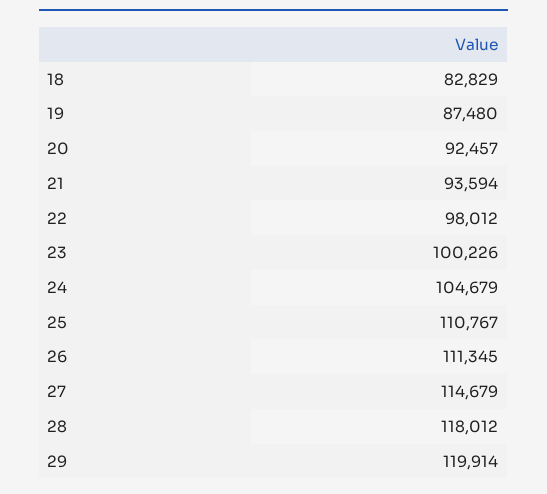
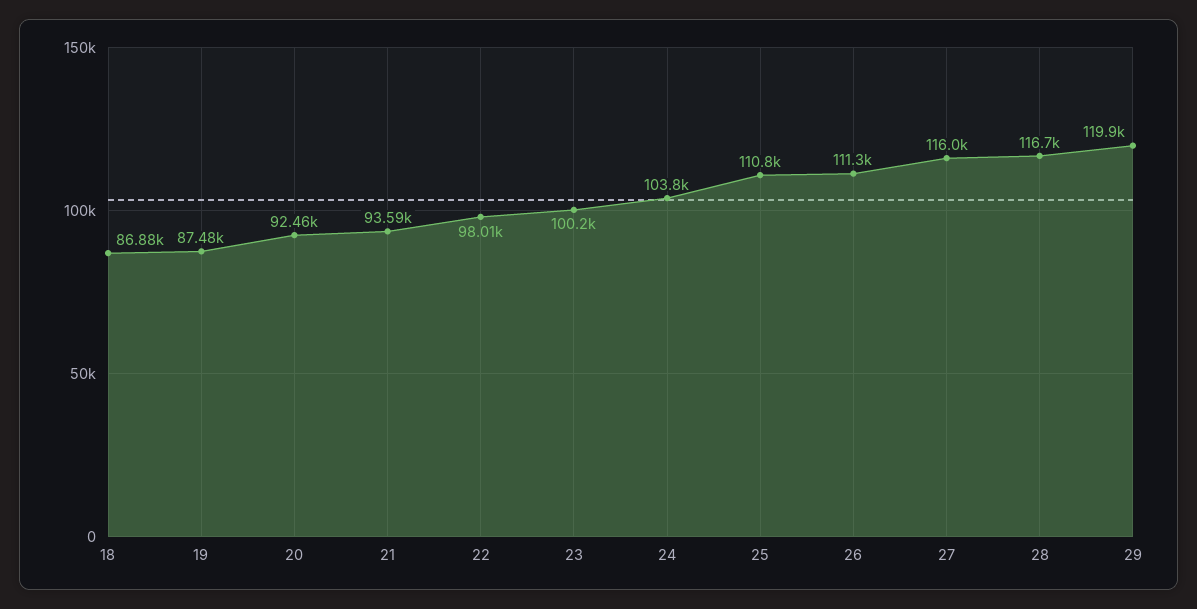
  {
-   "18": 82829,
+   "18": 86880,
    "19": 87480,
    "20": 92457,
    "21": 93594,
    "22": 98012,
    "23": 100226,
-   "24": 104679,
+   "24": 103800,
    "25": 110767,
    "26": 111345,
-   "27": 114679,
+   "27": 116000,
-   "28": 118012,
+   "28": 116700,
    "29": 119914
  }

